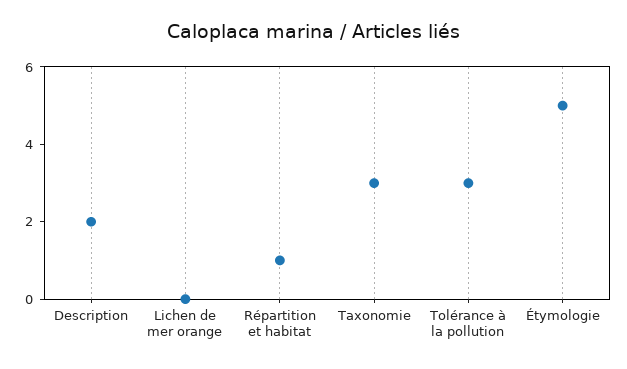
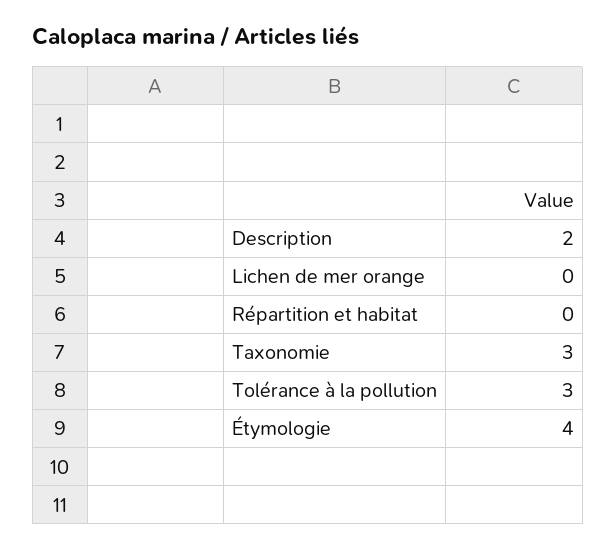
  {
    "Description": 2,
    "Lichen de mer orange": 0,
-   "Répartition et habitat": 1,
+   "Répartition et habitat": 0,
    "Taxonomie": 3,
    "Tolérance à la pollution": 3,
-   "Étymologie": 5
+   "Étymologie": 4
  }

